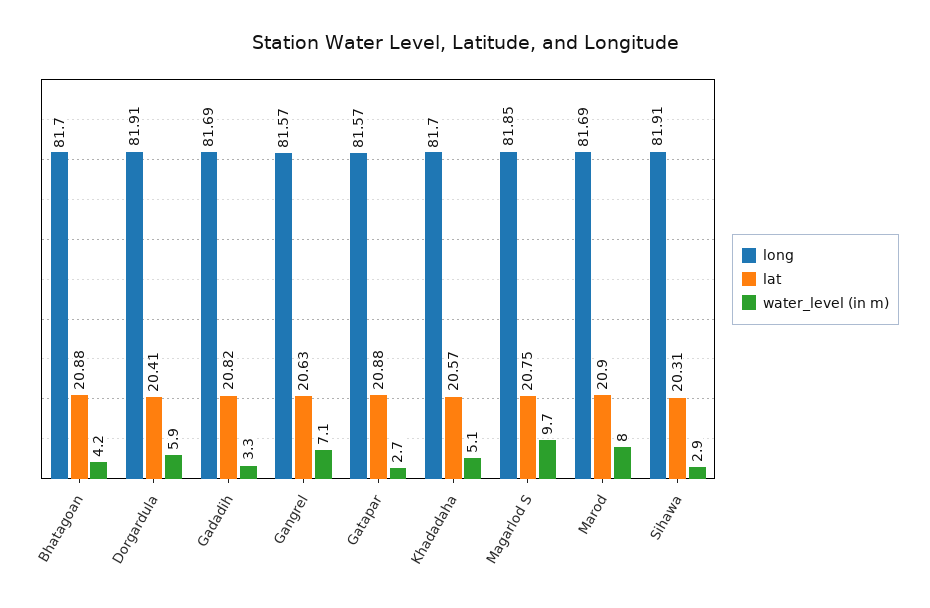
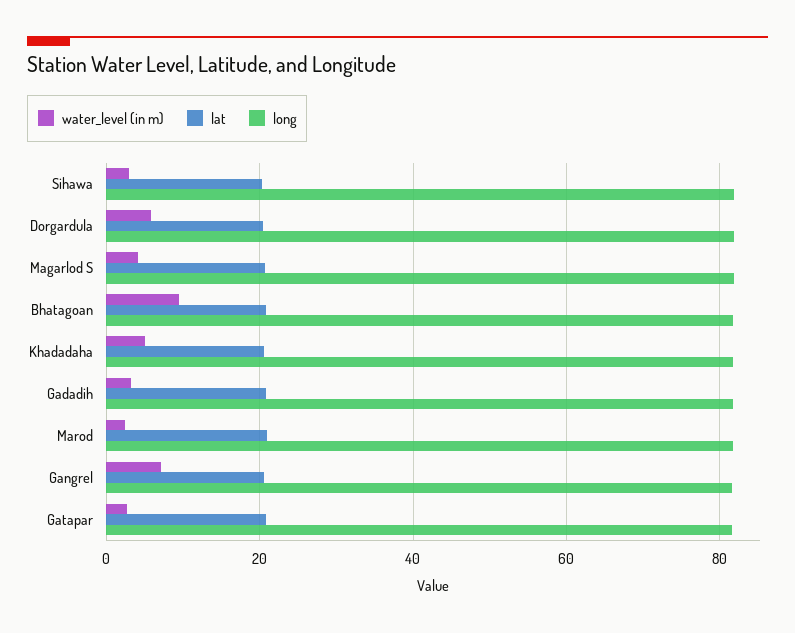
  {
    "long": {
      "Bhatagoan": 81.7,
      "Dorgardula": 81.91,
      "Gadadih": 81.69,
      "Gangrel": 81.57,
      "Gatapar": 81.57,
      "Khadadaha": 81.7,
      "Magarlod S": 81.85,
      "Marod": 81.69,
      "Sihawa": 81.91
    },
    "lat": {
      "Bhatagoan": 20.88,
      "Dorgardula": 20.41,
      "Gadadih": 20.82,
      "Gangrel": 20.63,
      "Gatapar": 20.88,
      "Khadadaha": 20.57,
      "Magarlod S": 20.75,
      "Marod": 20.9,
      "Sihawa": 20.31
    },
    "water_level (in m)": {
-     "Bhatagoan": 4.2,
+     "Bhatagoan": 10,
      "Dorgardula": 5.9,
      "Gadadih": 3.3,
      "Gangrel": 7.1,
      "Gatapar": 2.7,
      "Khadadaha": 5.1,
-     "Magarlod S": 9.7,
+     "Magarlod S": 4,
-     "Marod": 8,
+     "Marod": 2,
      "Sihawa": 2.9
    }
  }

